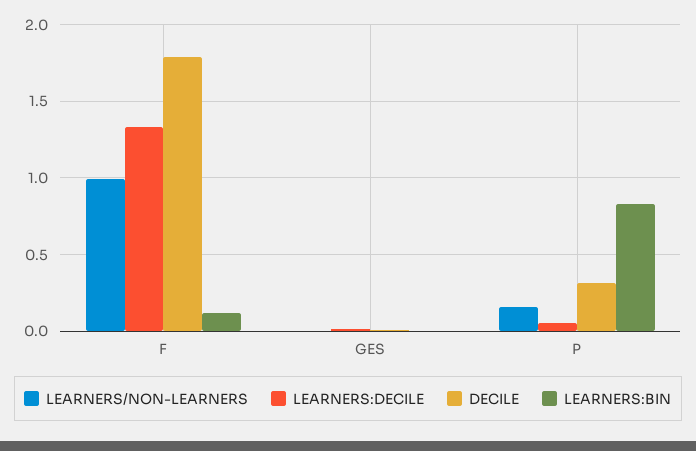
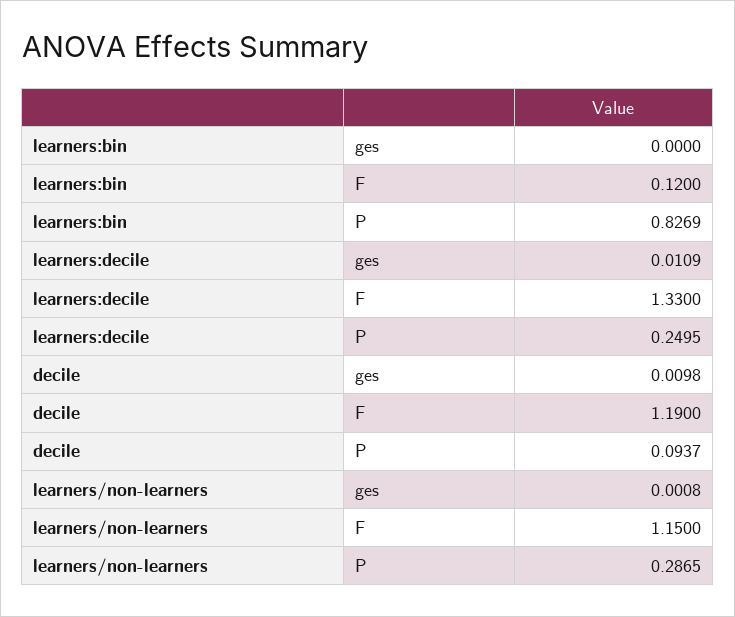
  {
    "LEARNERS/NON-LEARNERS": {
-     "F": 1,
+     "F": 1.15,
      "GES": 0.0008,
-     "P": 0.15
+     "P": 0.2865
    },
    "LEARNERS:DECILE": {
      "F": 1.33,
      "GES": 0.0109,
-     "P": 0.05
+     "P": 0.2495
    },
    "DECILE": {
-     "F": 1.8,
+     "F": 1.19,
      "GES": 0.0098,
-     "P": 0.3
+     "P": 0.0937
    },
    "LEARNERS:BIN": {
      "F": 0.12,
      "GES": 0,
      "P": 0.8269
    }
  }

